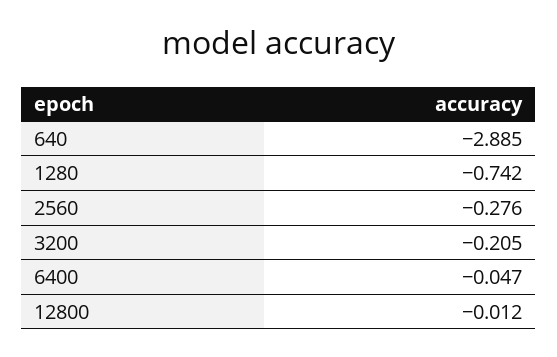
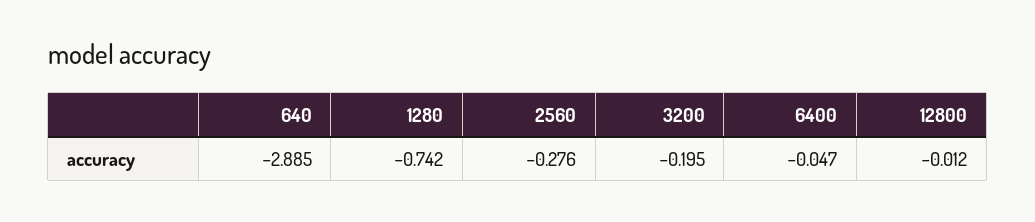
  {
    "640": -2.885,
    "1280": -0.742,
    "2560": -0.276,
-   "3200": -0.205,
+   "3200": -0.195,
    "6400": -0.047,
    "12800": -0.012
  }

